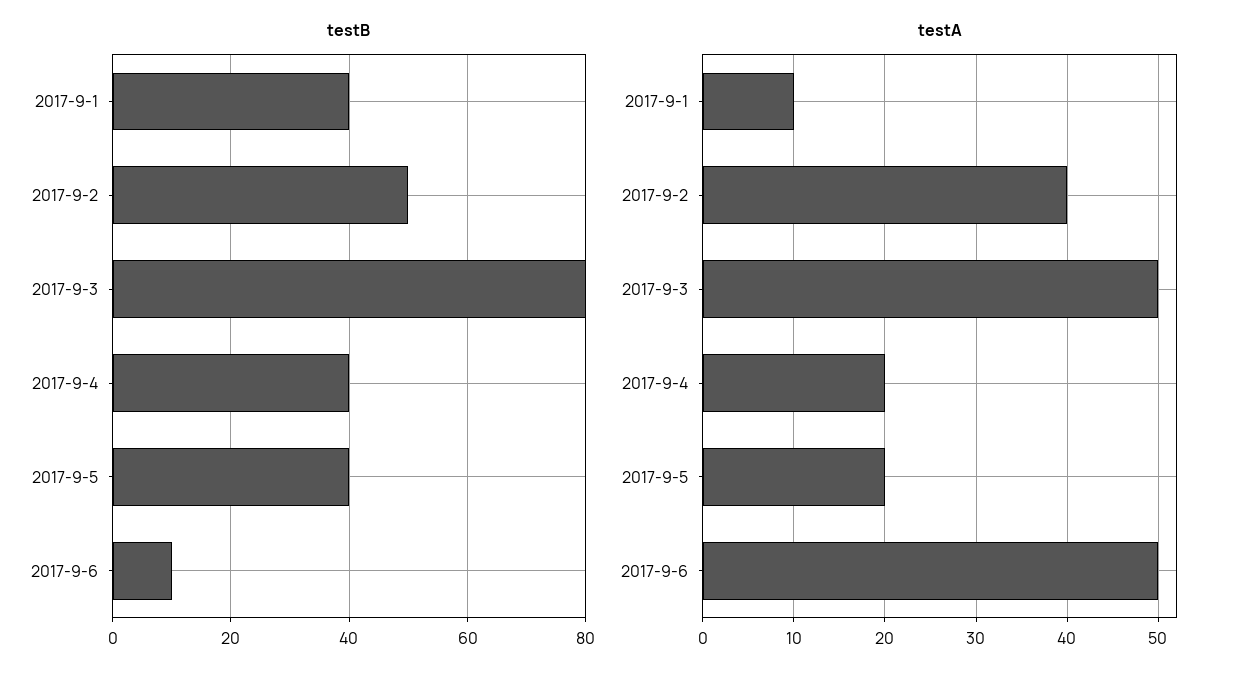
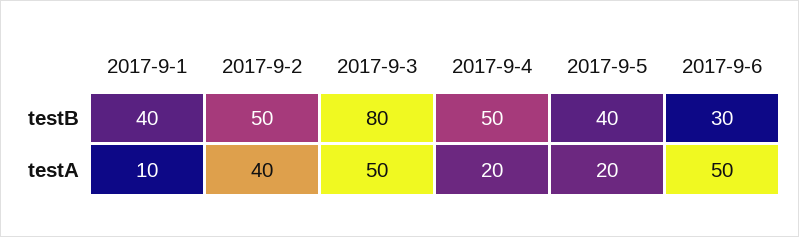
  {
    "testB": {
      "2017-9-1": 40,
      "2017-9-2": 50,
      "2017-9-3": 80,
-     "2017-9-4": 40,
+     "2017-9-4": 50,
      "2017-9-5": 40,
-     "2017-9-6": 10
+     "2017-9-6": 30
    },
    "testA": {
      "2017-9-1": 10,
      "2017-9-2": 40,
      "2017-9-3": 50,
      "2017-9-4": 20,
      "2017-9-5": 20,
      "2017-9-6": 50
    }
  }

